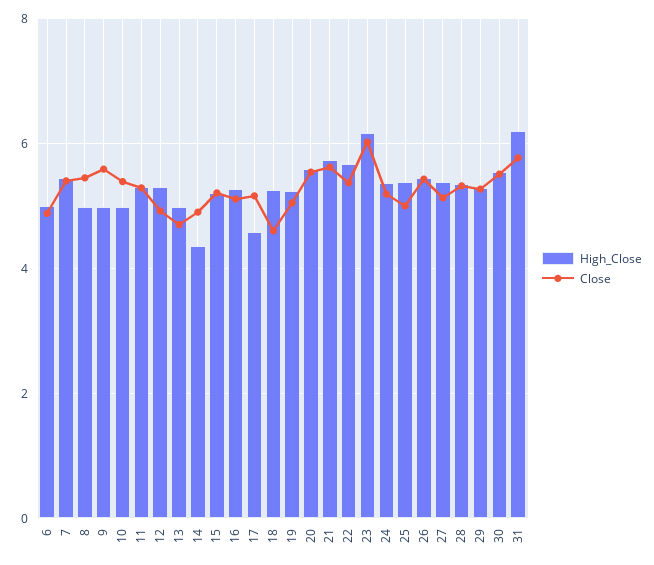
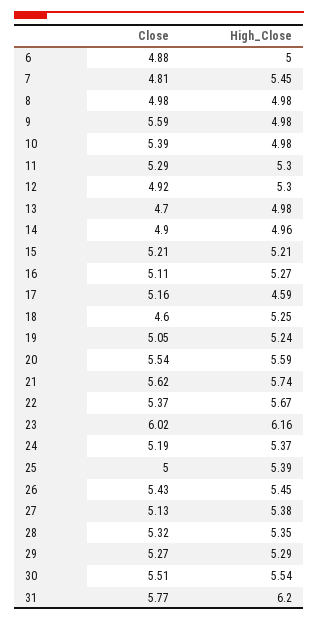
  {
    "High_Close": {
      "6": 5,
      "7": 5.45,
      "8": 4.98,
      "9": 4.98,
      "10": 4.98,
      "11": 5.3,
      "12": 5.3,
      "13": 4.98,
-     "14": 4.4,
+     "14": 4.96,
      "15": 5.21,
      "16": 5.27,
      "17": 4.59,
      "18": 5.25,
      "19": 5.24,
      "20": 5.59,
      "21": 5.74,
      "22": 5.67,
      "23": 6.16,
      "24": 5.37,
      "25": 5.39,
      "26": 5.45,
      "27": 5.38,
      "28": 5.35,
      "29": 5.29,
      "30": 5.54,
      "31": 6.2
    },
    "Close": {
      "6": 4.88,
-     "7": 5.4,
+     "7": 4.81,
-     "8": 5.4,
+     "8": 4.98,
      "9": 5.59,
      "10": 5.39,
      "11": 5.29,
      "12": 4.92,
      "13": 4.7,
      "14": 4.9,
      "15": 5.21,
      "16": 5.11,
      "17": 5.16,
      "18": 4.6,
      "19": 5.05,
      "20": 5.54,
      "21": 5.62,
      "22": 5.37,
      "23": 6.02,
      "24": 5.19,
      "25": 5,
      "26": 5.43,
      "27": 5.13,
      "28": 5.32,
      "29": 5.27,
      "30": 5.51,
      "31": 5.77
    }
  }

